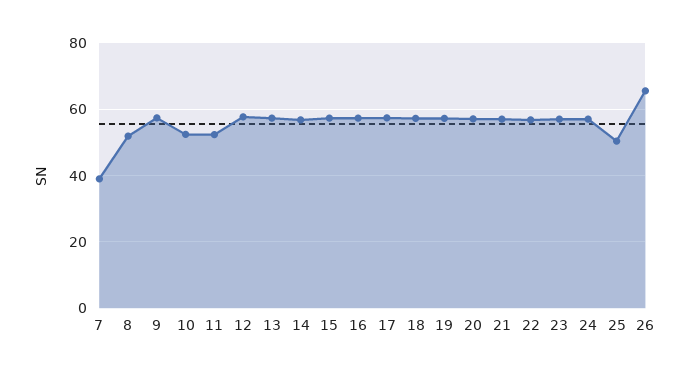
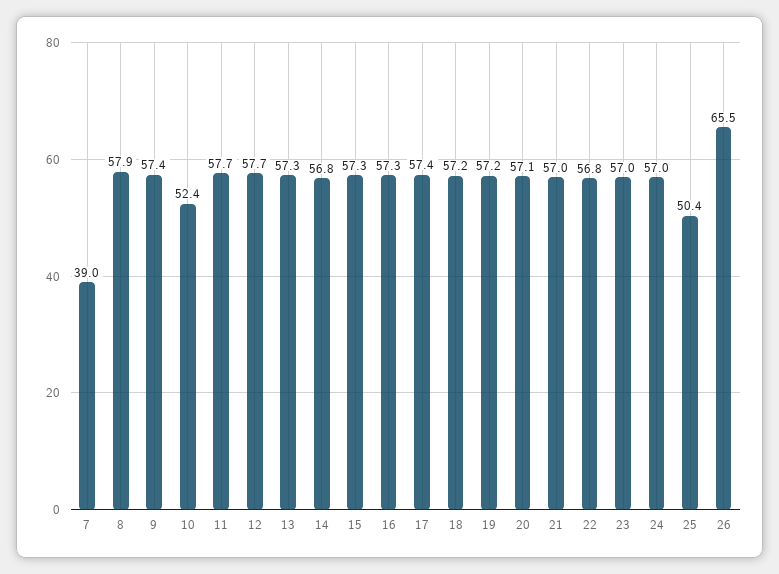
  {
    "7": 39,
-   "8": 52,
+   "8": 57.9,
    "9": 57.4,
    "10": 52.4,
-   "11": 52,
+   "11": 57.7,
    "12": 57.7,
    "13": 57.3,
    "14": 56.8,
    "15": 57.3,
    "16": 57.3,
    "17": 57.4,
    "18": 57.2,
    "19": 57.2,
    "20": 57.1,
    "21": 57,
    "22": 56.8,
    "23": 57,
    "24": 57,
    "25": 50.4,
    "26": 65.5
  }

